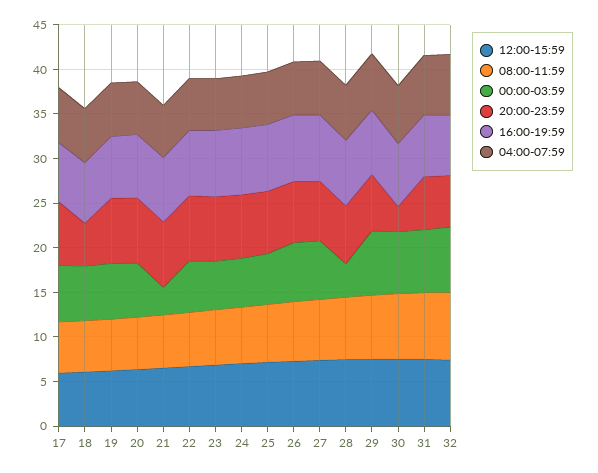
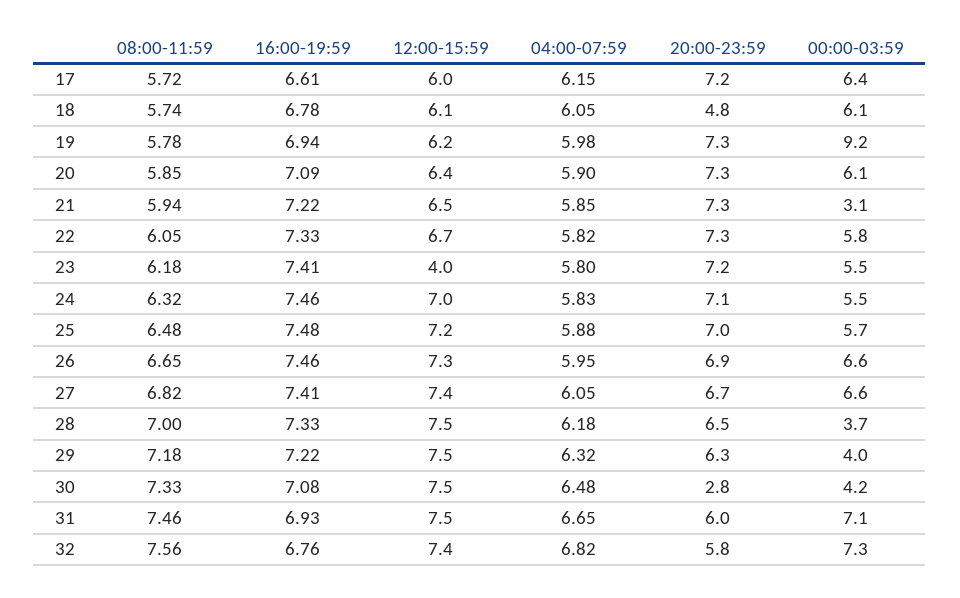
  {
    "12:00-15:59": {
      "17": 6,
      "18": 6.1,
      "19": 6.2,
      "20": 6.4,
      "21": 6.5,
      "22": 6.7,
-     "23": 7,
+     "23": 4,
      "24": 7,
      "25": 7.2,
      "26": 7.3,
      "27": 7.4,
      "28": 7.5,
      "29": 7.5,
      "30": 7.5,
      "31": 7.5,
      "32": 7.4
    },
    "08:00-11:59": {
      "17": 5.72,
      "18": 5.74,
      "19": 5.78,
      "20": 5.85,
      "21": 5.94,
      "22": 6.05,
      "23": 6.18,
      "24": 6.32,
      "25": 6.48,
      "26": 6.65,
      "27": 6.82,
      "28": 7,
      "29": 7.18,
      "30": 7.33,
      "31": 7.46,
      "32": 7.56
    },
    "00:00-03:59": {
      "17": 6.4,
      "18": 6.1,
-     "19": 6,
+     "19": 9.2,
      "20": 6.1,
      "21": 3.1,
      "22": 5.8,
      "23": 5.5,
      "24": 5.5,
      "25": 5.7,
      "26": 6.6,
      "27": 6.6,
      "28": 3.7,
-     "29": 7,
+     "29": 4,
-     "30": 7,
+     "30": 4.2,
      "31": 7.1,
      "32": 7.3
    },
    "20:00-23:59": {
      "17": 7.2,
      "18": 4.8,
      "19": 7.3,
      "20": 7.3,
      "21": 7.3,
      "22": 7.3,
      "23": 7.2,
      "24": 7.1,
      "25": 7,
      "26": 6.9,
      "27": 6.7,
      "28": 6.5,
      "29": 6.3,
      "30": 2.8,
      "31": 6,
      "32": 5.8
    },
    "16:00-19:59": {
      "17": 6.61,
      "18": 6.78,
      "19": 6.94,
      "20": 7.09,
      "21": 7.22,
      "22": 7.33,
      "23": 7.41,
      "24": 7.46,
      "25": 7.48,
      "26": 7.46,
      "27": 7.41,
      "28": 7.33,
      "29": 7.22,
      "30": 7.08,
      "31": 6.93,
      "32": 6.76
    },
    "04:00-07:59": {
      "17": 6.15,
      "18": 6.05,
      "19": 5.98,
      "20": 5.9,
      "21": 5.85,
      "22": 5.82,
      "23": 5.8,
      "24": 5.83,
      "25": 5.88,
      "26": 5.95,
      "27": 6.05,
      "28": 6.18,
      "29": 6.32,
      "30": 6.48,
      "31": 6.65,
      "32": 6.82
    }
  }

